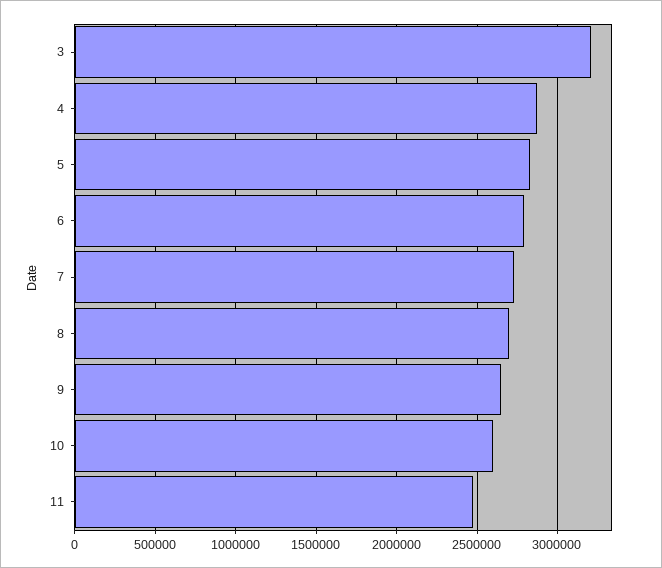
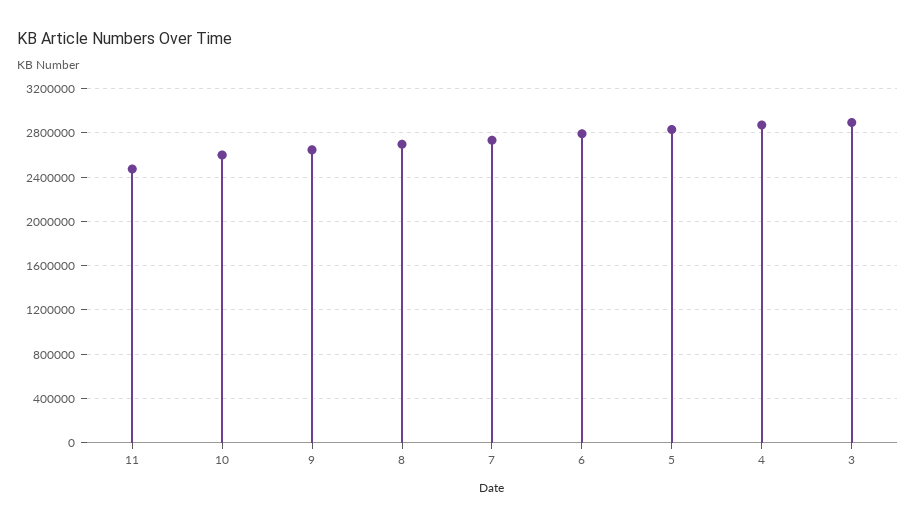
  {
-   "3": 3200000,
+   "3": 2900000,
    "4": 2850000,
    "5": 2850000,
    "6": 2800000,
    "7": 2750000,
    "8": 2700000,
    "9": 2650000,
    "10": 2600000,
    "11": 2450000
  }

